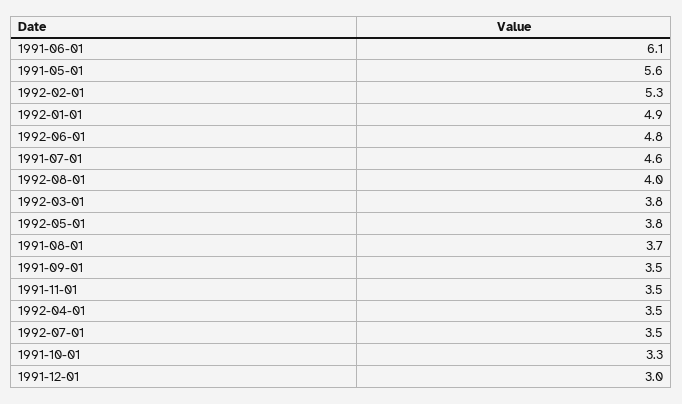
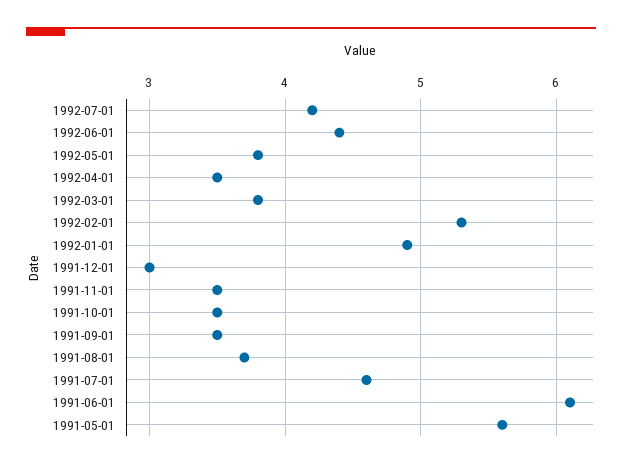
  {
    "1991-06-01": 6.1,
    "1991-05-01": 5.6,
    "1992-02-01": 5.3,
    "1992-01-01": 4.9,
-   "1992-06-01": 4.8,
+   "1992-06-01": 4.4,
    "1991-07-01": 4.6,
-   "1992-08-01": 4,
    "1992-03-01": 3.8,
    "1992-05-01": 3.8,
    "1991-08-01": 3.7,
    "1991-09-01": 3.5,
    "1991-11-01": 3.5,
    "1992-04-01": 3.5,
-   "1992-07-01": 3.5,
+   "1992-07-01": 4.2,
-   "1991-10-01": 3.3,
+   "1991-10-01": 3.5,
    "1991-12-01": 3
  }

